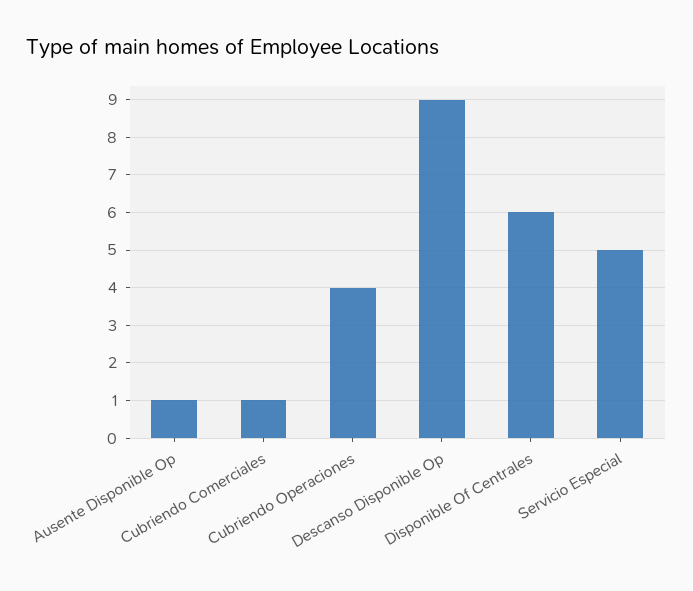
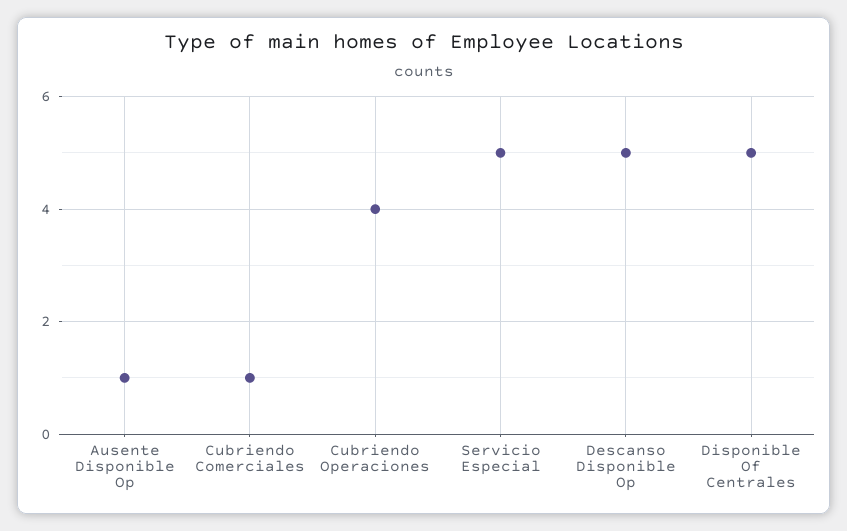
  {
    "Ausente Disponible Op": 1,
    "Cubriendo Comerciales": 1,
    "Cubriendo Operaciones": 4,
-   "Descanso Disponible Op": 9,
+   "Descanso Disponible Op": 5,
-   "Disponible Of Centrales": 6,
+   "Disponible Of Centrales": 5,
    "Servicio Especial": 5
  }

